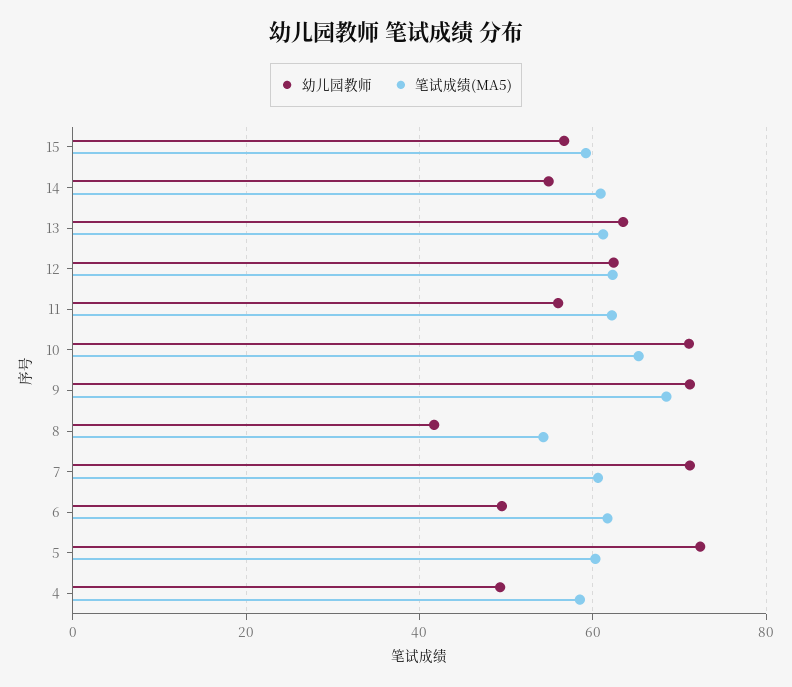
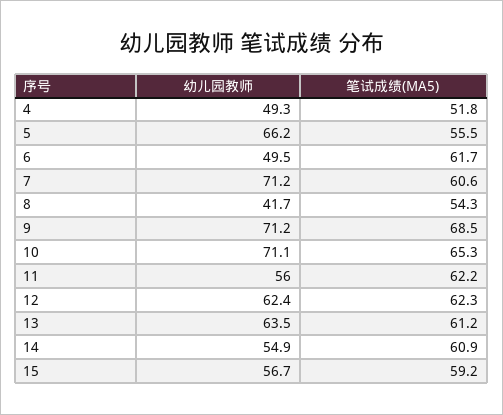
  {
    "幼儿园教师": {
      "15": 56.7,
      "14": 54.9,
      "13": 63.5,
      "12": 62.4,
      "11": 56,
      "10": 71.1,
      "9": 71.2,
      "8": 41.7,
      "7": 71.2,
      "6": 49.5,
-     "5": 72,
+     "5": 66.2,
      "4": 49.3
    },
    "笔试成绩(MA5)": {
      "15": 59.2,
      "14": 60.9,
      "13": 61.2,
      "12": 62.3,
      "11": 62.2,
      "10": 65.3,
      "9": 68.5,
      "8": 54.3,
      "7": 60.6,
      "6": 61.7,
-     "5": 60,
+     "5": 55.5,
-     "4": 58
+     "4": 51.8
    }
  }

